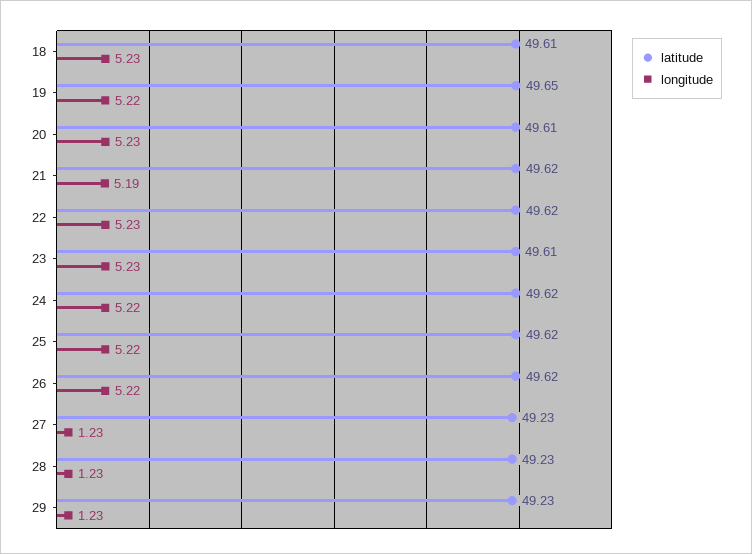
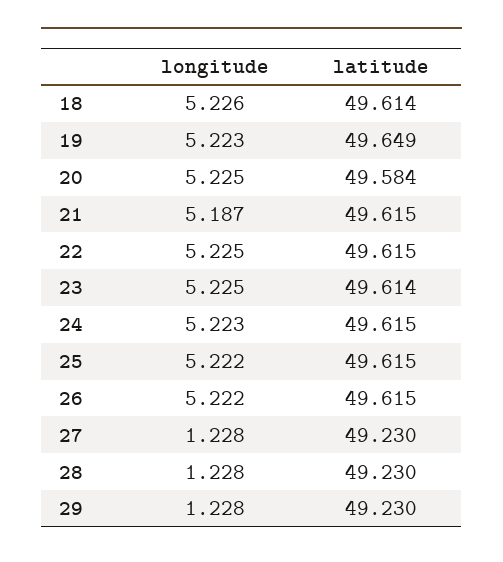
  {
    "latitude": {
      "18": 49.614,
      "19": 49.649,
-     "20": 49.61,
+     "20": 49.584,
      "21": 49.615,
      "22": 49.615,
      "23": 49.614,
      "24": 49.615,
      "25": 49.615,
      "26": 49.615,
      "27": 49.23,
      "28": 49.23,
      "29": 49.23
    },
    "longitude": {
      "18": 5.226,
      "19": 5.223,
      "20": 5.225,
      "21": 5.187,
      "22": 5.225,
      "23": 5.225,
      "24": 5.223,
      "25": 5.222,
      "26": 5.222,
      "27": 1.228,
      "28": 1.228,
      "29": 1.228
    }
  }

